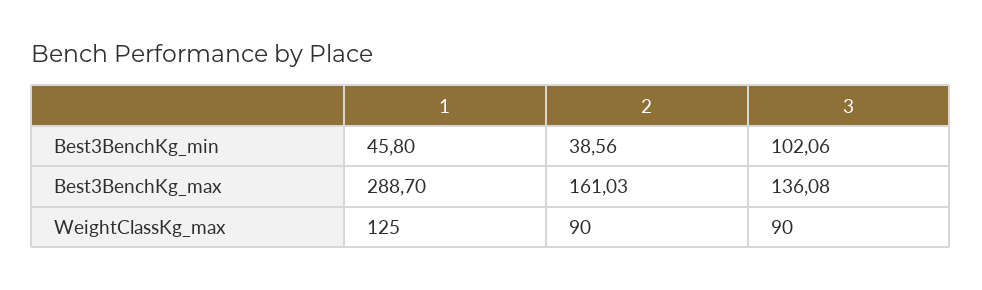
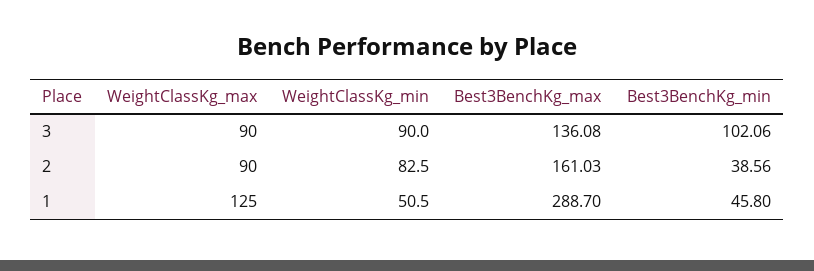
  {
    "1": {
      "Best3BenchKg_min": 45.8,
      "Best3BenchKg_max": 288.7,
-     "WeightClassKg_max": 125
+     "WeightClassKg_max": 125,
+     "WeightClassKg_min": 50.5
    },
    "2": {
      "Best3BenchKg_min": 38.56,
      "Best3BenchKg_max": 161.03,
-     "WeightClassKg_max": 90
+     "WeightClassKg_max": 90,
+     "WeightClassKg_min": 82.5
    },
    "3": {
      "Best3BenchKg_min": 102.06,
      "Best3BenchKg_max": 136.08,
-     "WeightClassKg_max": 90
+     "WeightClassKg_max": 90,
+     "WeightClassKg_min": 90
    }
  }

